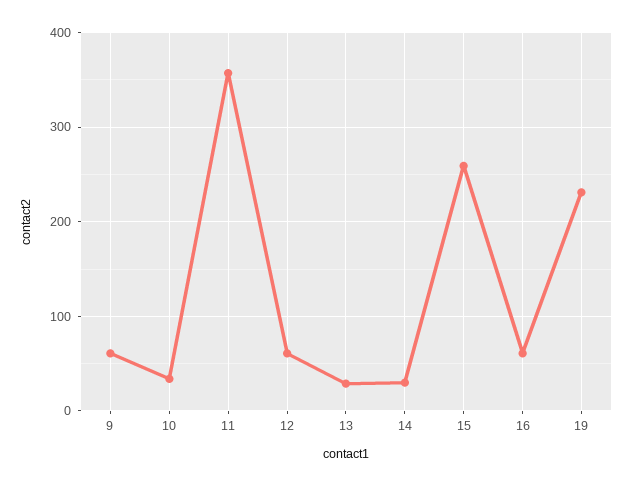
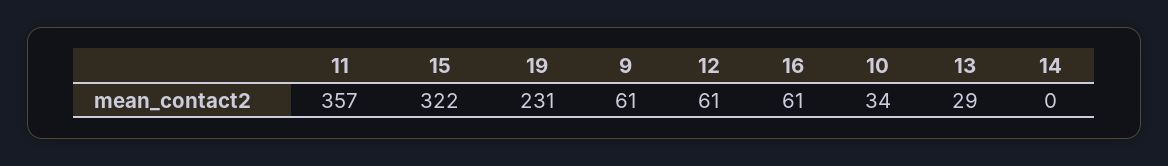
  {
    "9": 61,
    "10": 34,
    "11": 357,
    "12": 61,
    "13": 29,
-   "14": 30,
+   "14": 0,
-   "15": 260,
+   "15": 322,
    "16": 61,
    "19": 231
  }

